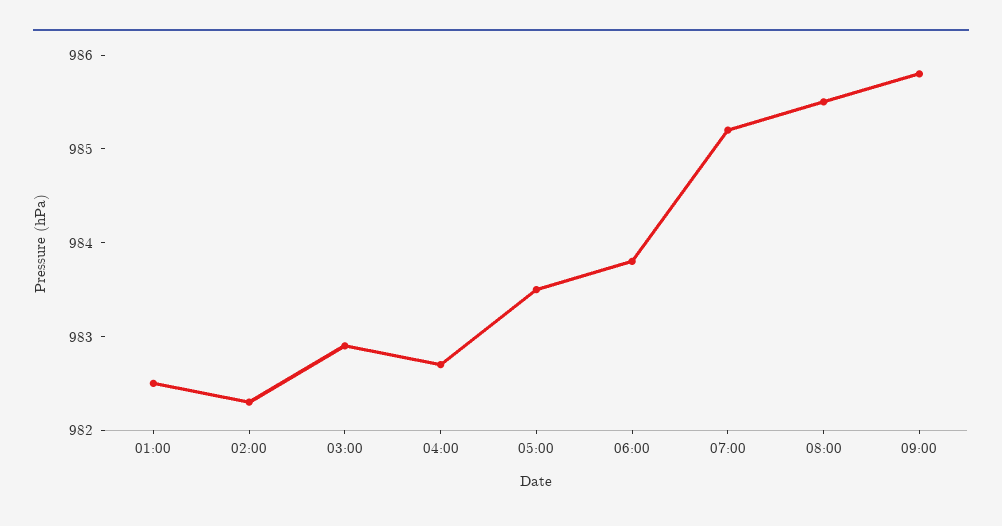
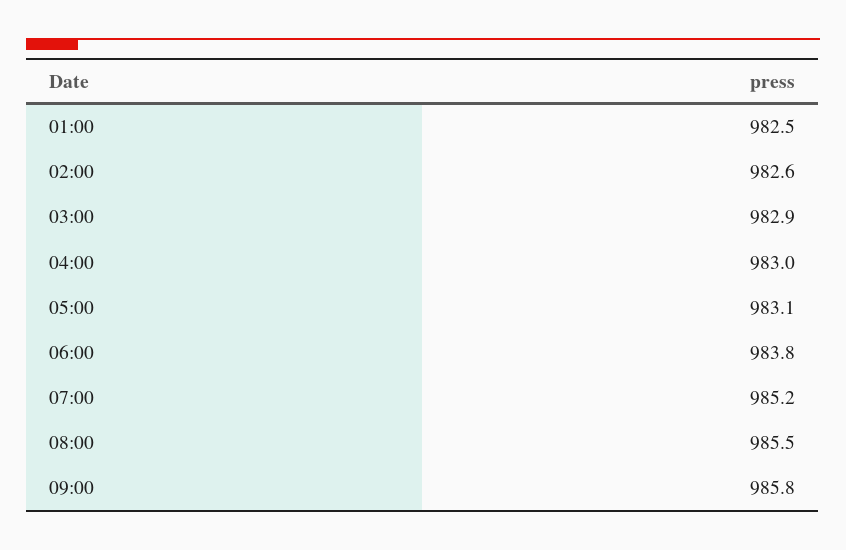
  {
    "01:00": 982.5,
-   "02:00": 982.3,
+   "02:00": 982.6,
    "03:00": 982.9,
-   "04:00": 982.7,
+   "04:00": 983,
-   "05:00": 983.5,
+   "05:00": 983.1,
    "06:00": 983.8,
    "07:00": 985.2,
    "08:00": 985.5,
    "09:00": 985.8
  }

